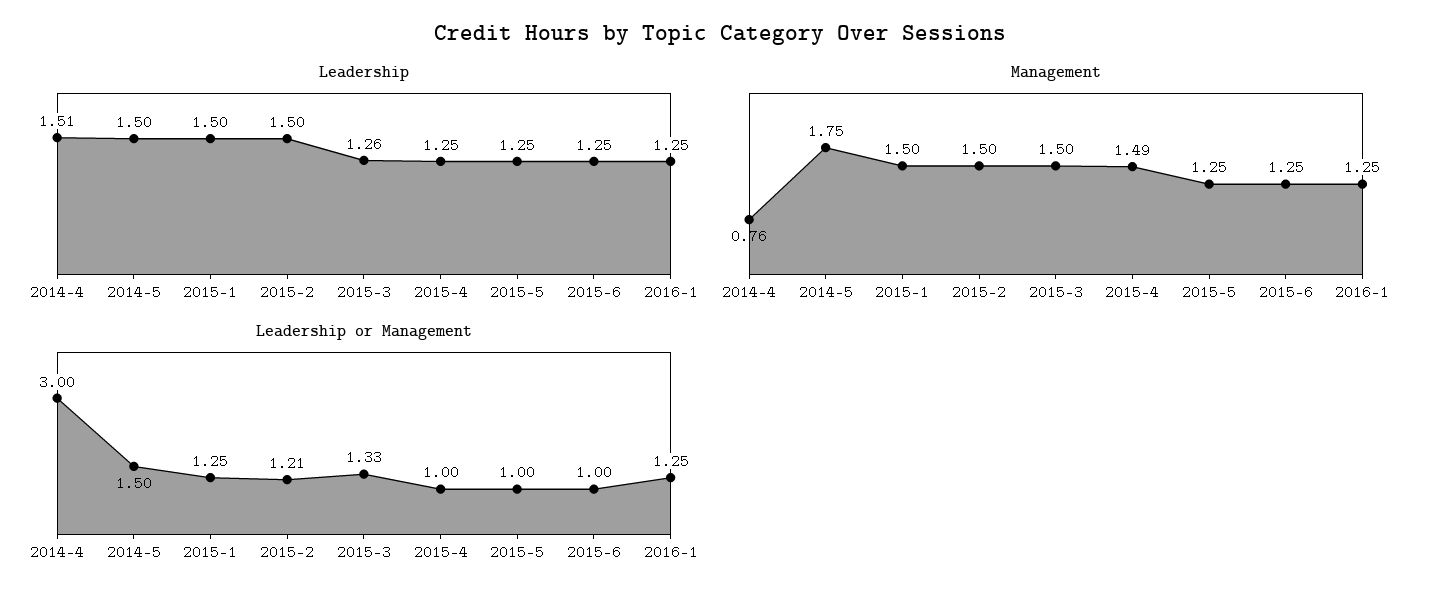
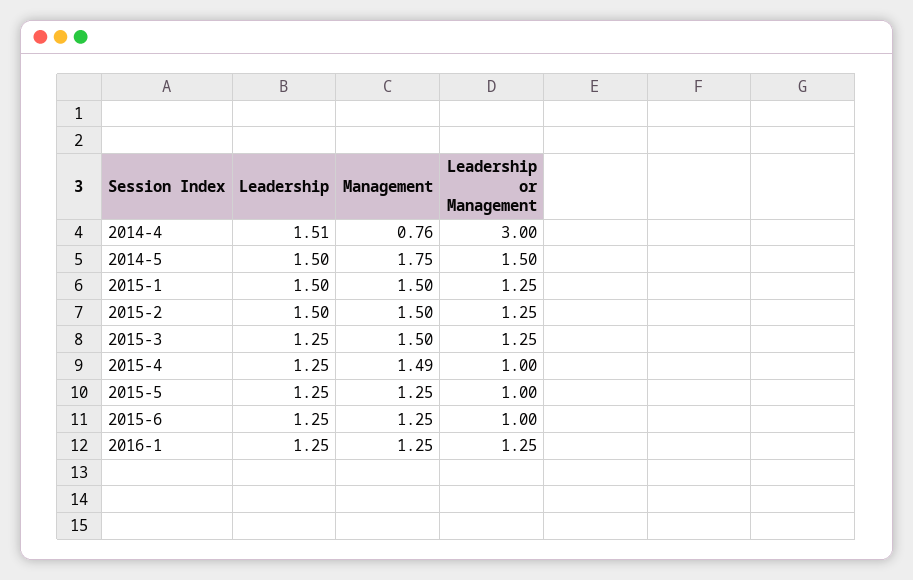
  {
    "Leadership": {
      "2014-4": 1.51,
      "2014-5": 1.5,
      "2015-1": 1.5,
      "2015-2": 1.5,
-     "2015-3": 1.26,
+     "2015-3": 1.25,
      "2015-4": 1.25,
      "2015-5": 1.25,
      "2015-6": 1.25,
      "2016-1": 1.25
    },
    "Management": {
      "2014-4": 0.76,
      "2014-5": 1.75,
      "2015-1": 1.5,
      "2015-2": 1.5,
      "2015-3": 1.5,
      "2015-4": 1.49,
      "2015-5": 1.25,
      "2015-6": 1.25,
      "2016-1": 1.25
    },
    "Leadership or Management": {
      "2014-4": 3,
      "2014-5": 1.5,
      "2015-1": 1.25,
-     "2015-2": 1.21,
+     "2015-2": 1.25,
-     "2015-3": 1.33,
+     "2015-3": 1.25,
      "2015-4": 1,
      "2015-5": 1,
      "2015-6": 1,
      "2016-1": 1.25
    }
  }

